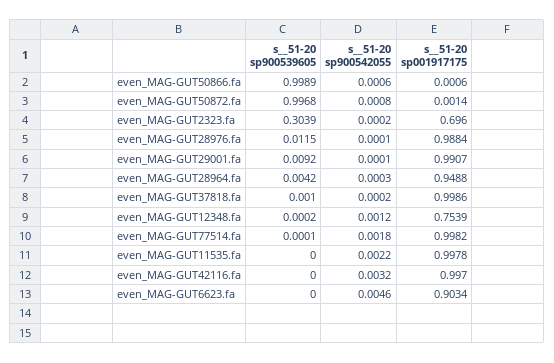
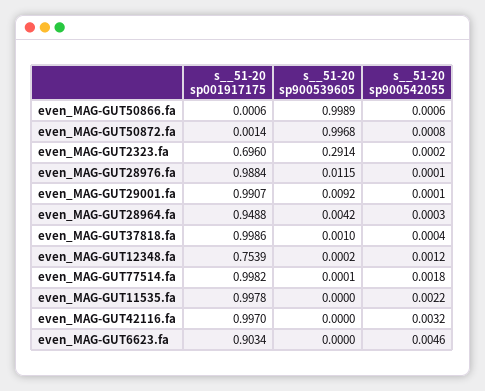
  {
    "s__51-20 sp900539605": {
      "even_MAG-GUT50866.fa": 0.9989,
      "even_MAG-GUT50872.fa": 0.9968,
-     "even_MAG-GUT2323.fa": 0.3039,
+     "even_MAG-GUT2323.fa": 0.2914,
      "even_MAG-GUT28976.fa": 0.0115,
      "even_MAG-GUT29001.fa": 0.0092,
      "even_MAG-GUT28964.fa": 0.0042,
      "even_MAG-GUT37818.fa": 0.001,
      "even_MAG-GUT12348.fa": 0.0002,
      "even_MAG-GUT77514.fa": 0.0001,
      "even_MAG-GUT11535.fa": 0,
      "even_MAG-GUT42116.fa": 0,
      "even_MAG-GUT6623.fa": 0
    },
    "s__51-20 sp900542055": {
      "even_MAG-GUT50866.fa": 0.0006,
      "even_MAG-GUT50872.fa": 0.0008,
      "even_MAG-GUT2323.fa": 0.0002,
      "even_MAG-GUT28976.fa": 0.0001,
      "even_MAG-GUT29001.fa": 0.0001,
      "even_MAG-GUT28964.fa": 0.0003,
-     "even_MAG-GUT37818.fa": 0.0002,
+     "even_MAG-GUT37818.fa": 0.0004,
      "even_MAG-GUT12348.fa": 0.0012,
      "even_MAG-GUT77514.fa": 0.0018,
      "even_MAG-GUT11535.fa": 0.0022,
      "even_MAG-GUT42116.fa": 0.0032,
      "even_MAG-GUT6623.fa": 0.0046
    },
    "s__51-20 sp001917175": {
      "even_MAG-GUT50866.fa": 0.0006,
      "even_MAG-GUT50872.fa": 0.0014,
      "even_MAG-GUT2323.fa": 0.696,
      "even_MAG-GUT28976.fa": 0.9884,
      "even_MAG-GUT29001.fa": 0.9907,
      "even_MAG-GUT28964.fa": 0.9488,
      "even_MAG-GUT37818.fa": 0.9986,
      "even_MAG-GUT12348.fa": 0.7539,
      "even_MAG-GUT77514.fa": 0.9982,
      "even_MAG-GUT11535.fa": 0.9978,
      "even_MAG-GUT42116.fa": 0.997,
      "even_MAG-GUT6623.fa": 0.9034
    }
  }

